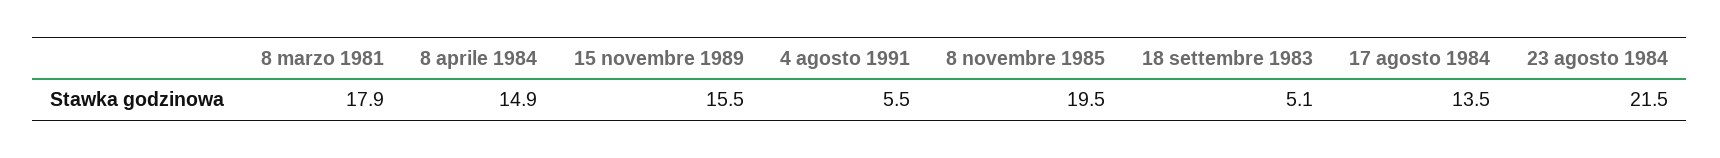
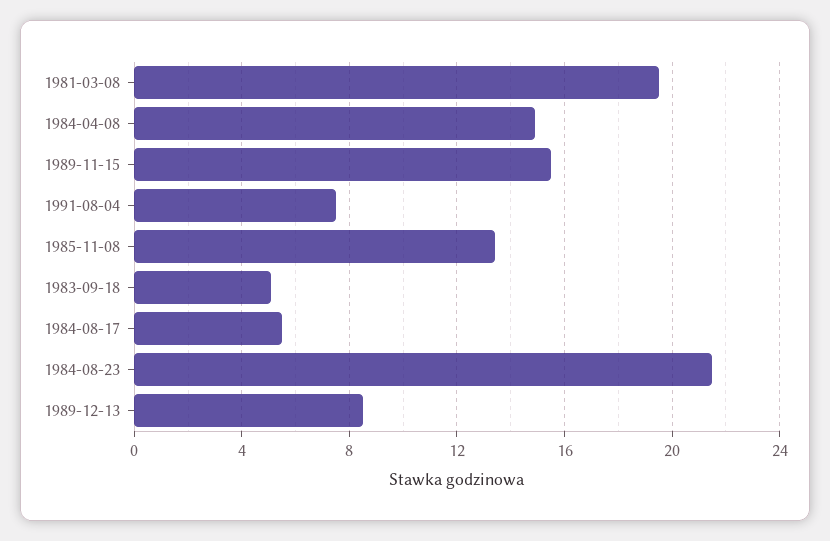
  {
-   "8 marzo 1981": 17.9,
+   "8 marzo 1981": 19.5,
    "8 aprile 1984": 14.9,
    "15 novembre 1989": 15.5,
-   "4 agosto 1991": 5.5,
+   "4 agosto 1991": 7.5,
-   "8 novembre 1985": 19.5,
+   "8 novembre 1985": 13.5,
    "18 settembre 1983": 5.1,
-   "17 agosto 1984": 13.5,
+   "17 agosto 1984": 5.5,
-   "23 agosto 1984": 21.5
+   "23 agosto 1984": 21.5,
+   "1989-12-13": 8.5
  }

